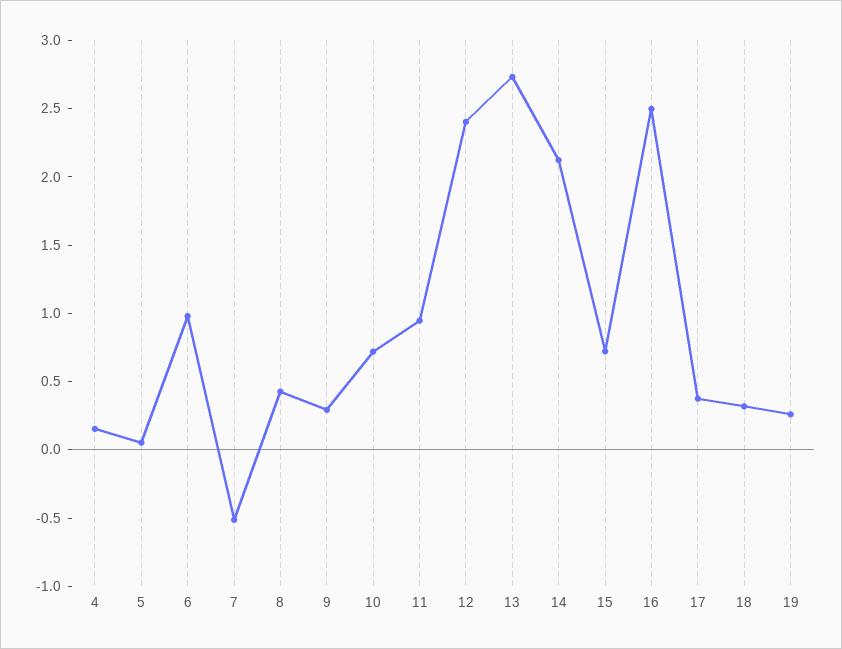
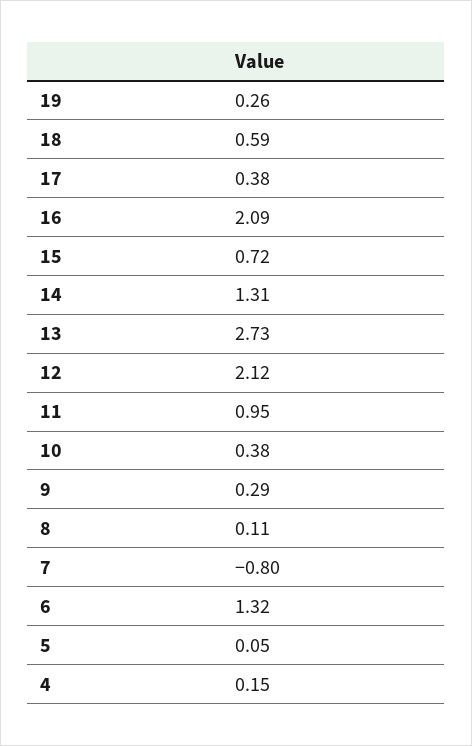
  {
    "4": 0.15,
    "5": 0.05,
-   "6": 1,
+   "6": 1.32,
-   "7": -0.5,
+   "7": -0.8,
-   "8": 0.4,
+   "8": 0.11,
    "9": 0.29,
-   "10": 0.7,
+   "10": 0.38,
    "11": 0.95,
-   "12": 2.4,
+   "12": 2.12,
    "13": 2.73,
-   "14": 2.1,
+   "14": 1.31,
    "15": 0.72,
-   "16": 2.5,
+   "16": 2.09,
    "17": 0.38,
-   "18": 0.3,
+   "18": 0.59,
    "19": 0.26
  }

